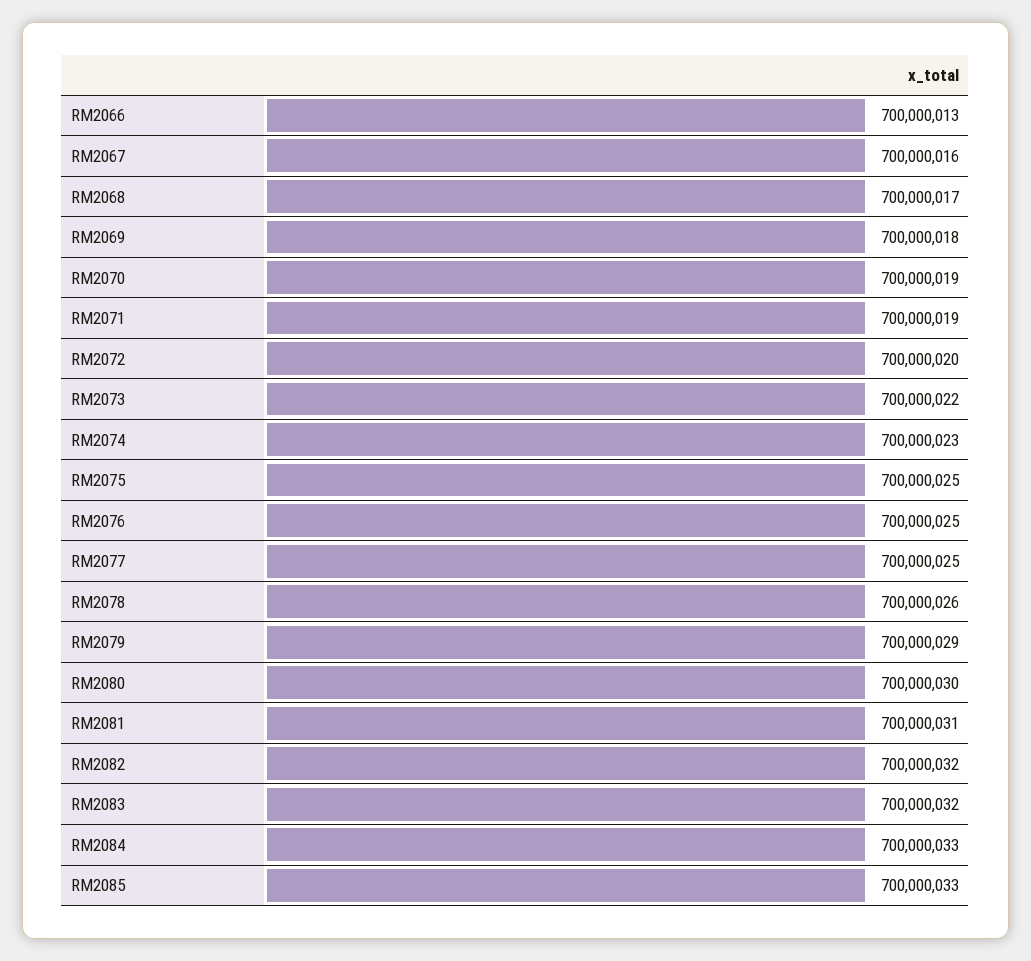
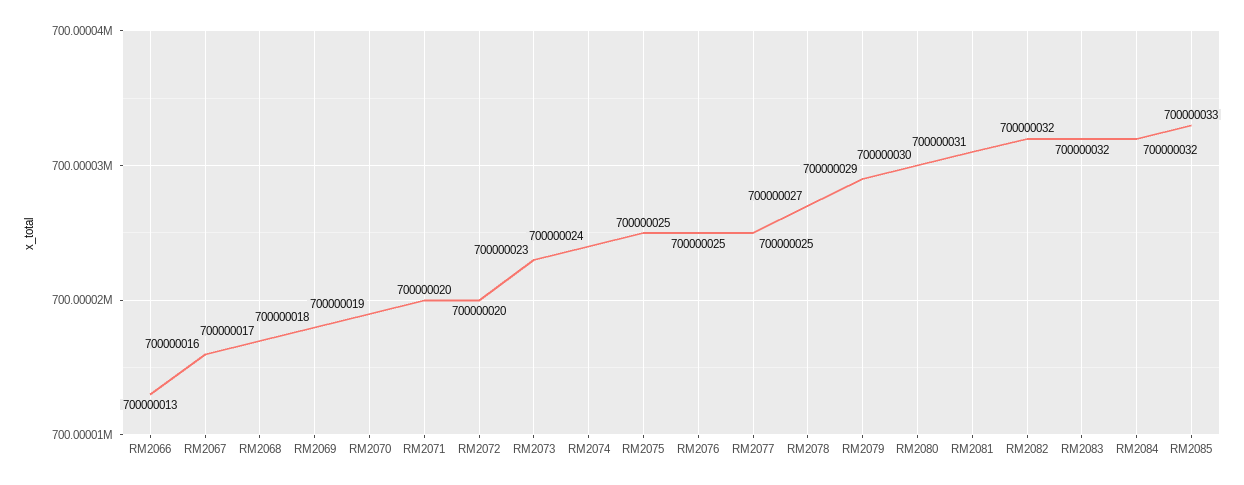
  {
    "RM2066": 700000013,
    "RM2067": 700000016,
    "RM2068": 700000017,
    "RM2069": 700000018,
    "RM2070": 700000019,
-   "RM2071": 700000019,
+   "RM2071": 700000020,
    "RM2072": 700000020,
-   "RM2073": 700000022,
+   "RM2073": 700000023,
-   "RM2074": 700000023,
+   "RM2074": 700000024,
    "RM2075": 700000025,
    "RM2076": 700000025,
    "RM2077": 700000025,
-   "RM2078": 700000026,
+   "RM2078": 700000027,
    "RM2079": 700000029,
    "RM2080": 700000030,
    "RM2081": 700000031,
    "RM2082": 700000032,
    "RM2083": 700000032,
-   "RM2084": 700000033,
+   "RM2084": 700000032,
    "RM2085": 700000033
  }

